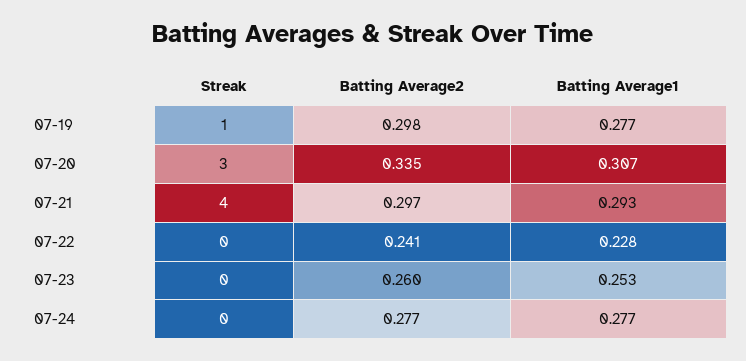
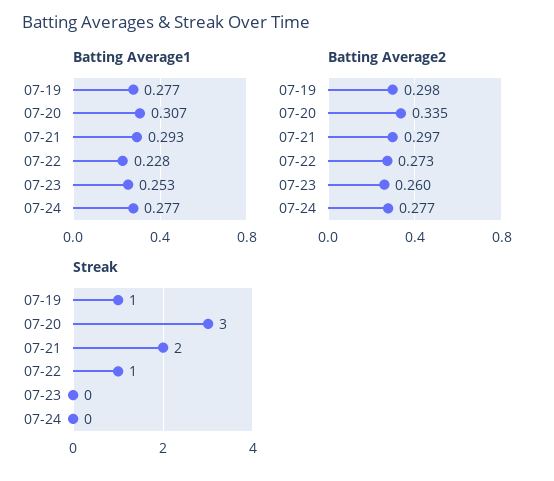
  {
    "Streak": {
      "07-19": 1,
      "07-20": 3,
-     "07-21": 4,
+     "07-21": 2,
-     "07-22": 0,
+     "07-22": 1,
      "07-23": 0,
      "07-24": 0
    },
    "Batting Average2": {
      "07-19": 0.298,
      "07-20": 0.335,
      "07-21": 0.297,
-     "07-22": 0.241,
+     "07-22": 0.273,
      "07-23": 0.26,
      "07-24": 0.277
    },
    "Batting Average1": {
      "07-19": 0.277,
      "07-20": 0.307,
      "07-21": 0.293,
      "07-22": 0.228,
      "07-23": 0.253,
      "07-24": 0.277
    }
  }

